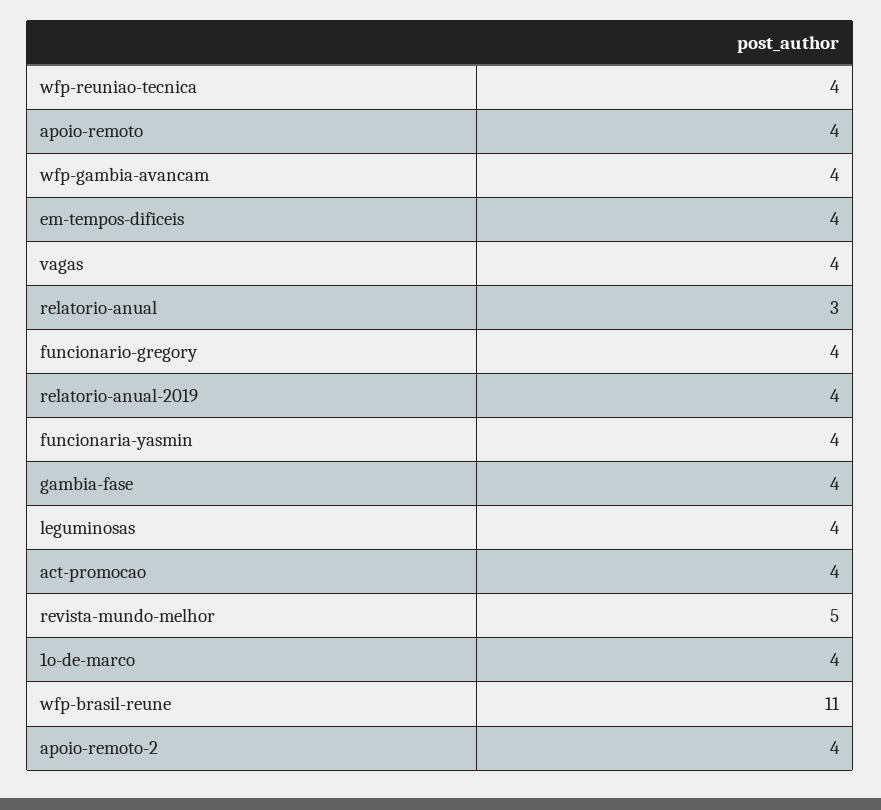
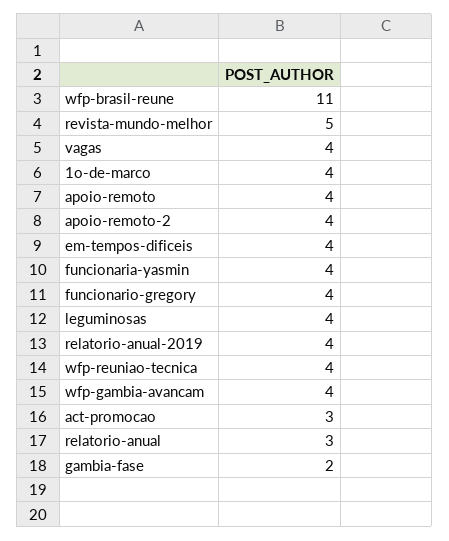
  {
    "wfp-reuniao-tecnica": 4,
    "apoio-remoto": 4,
    "wfp-gambia-avancam": 4,
    "em-tempos-dificeis": 4,
    "vagas": 4,
    "relatorio-anual": 3,
    "funcionario-gregory": 4,
    "relatorio-anual-2019": 4,
    "funcionaria-yasmin": 4,
-   "gambia-fase": 4,
+   "gambia-fase": 2,
    "leguminosas": 4,
-   "act-promocao": 4,
+   "act-promocao": 3,
    "revista-mundo-melhor": 5,
    "1o-de-marco": 4,
    "wfp-brasil-reune": 11,
    "apoio-remoto-2": 4
  }

